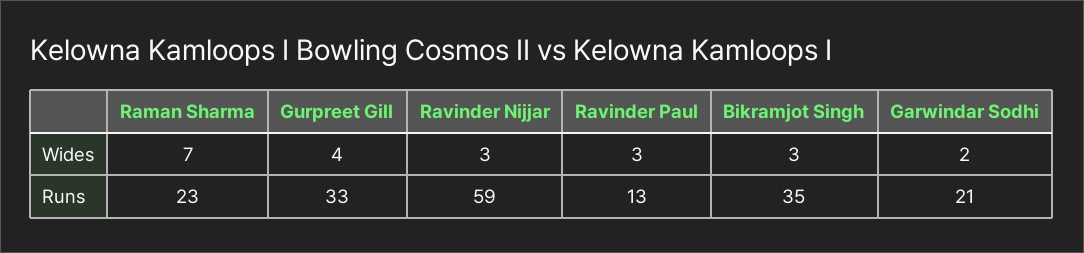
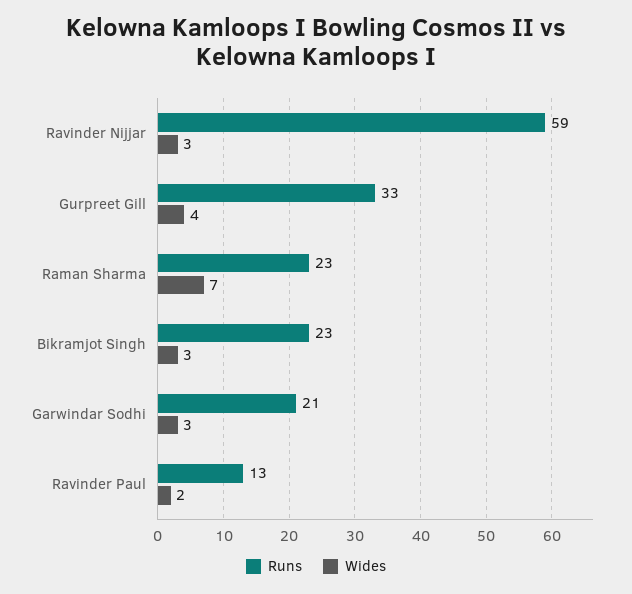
  {
    "Wides": {
      "Raman Sharma": 7,
      "Gurpreet Gill": 4,
      "Ravinder Nijjar": 3,
-     "Ravinder Paul": 3,
+     "Ravinder Paul": 2,
      "Bikramjot Singh": 3,
-     "Garwindar Sodhi": 2
+     "Garwindar Sodhi": 3
    },
    "Runs": {
      "Raman Sharma": 23,
      "Gurpreet Gill": 33,
      "Ravinder Nijjar": 59,
      "Ravinder Paul": 13,
-     "Bikramjot Singh": 35,
+     "Bikramjot Singh": 23,
      "Garwindar Sodhi": 21
    }
  }

